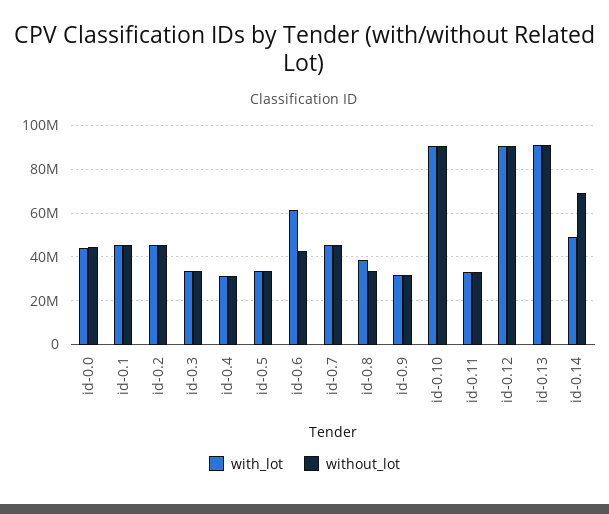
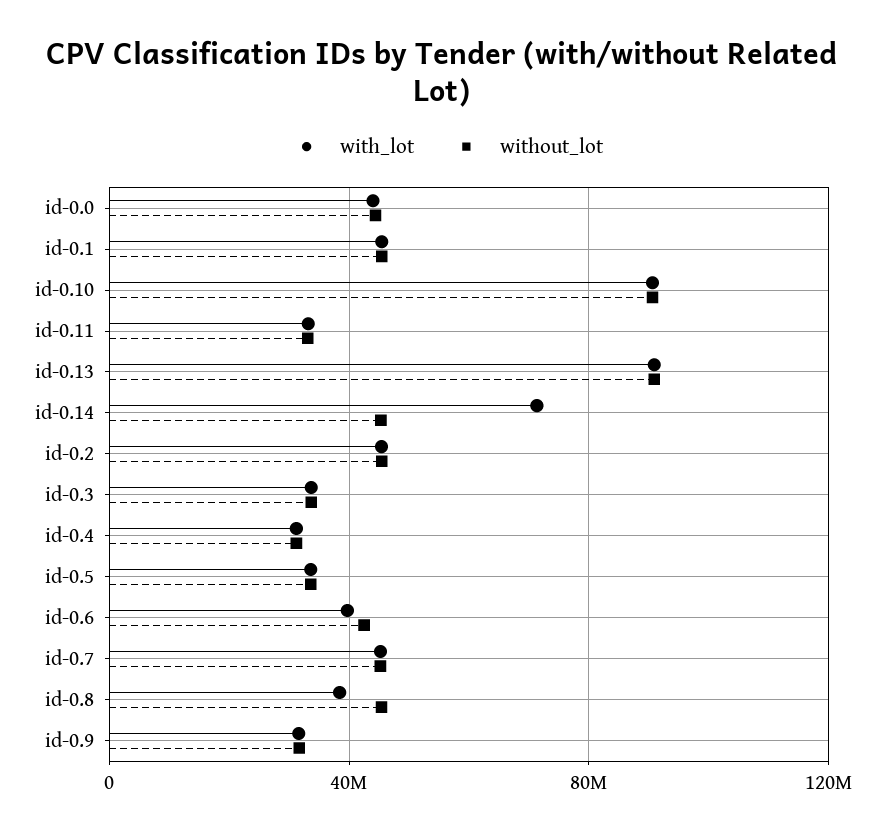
  {
    "with_lot": {
      "id-0.0": 45000000,
      "id-0.1": 45000000,
      "id-0.2": 45000000,
      "id-0.3": 35000000,
      "id-0.4": 30000000,
      "id-0.5": 35000000,
-     "id-0.6": 60000000,
+     "id-0.6": 40000000,
      "id-0.7": 45000000,
      "id-0.8": 40000000,
      "id-0.9": 30000000,
      "id-0.10": 90000000,
      "id-0.11": 35000000,
-     "id-0.12": 90000000,
      "id-0.13": 90000000,
-     "id-0.14": 50000000
+     "id-0.14": 70000000
    },
    "without_lot": {
      "id-0.0": 45000000,
      "id-0.1": 45000000,
      "id-0.2": 45000000,
      "id-0.3": 35000000,
      "id-0.4": 30000000,
      "id-0.5": 35000000,
      "id-0.6": 45000000,
      "id-0.7": 45000000,
-     "id-0.8": 35000000,
+     "id-0.8": 45000000,
      "id-0.9": 30000000,
      "id-0.10": 90000000,
      "id-0.11": 35000000,
-     "id-0.12": 90000000,
      "id-0.13": 90000000,
-     "id-0.14": 70000000
+     "id-0.14": 45000000
    }
  }

